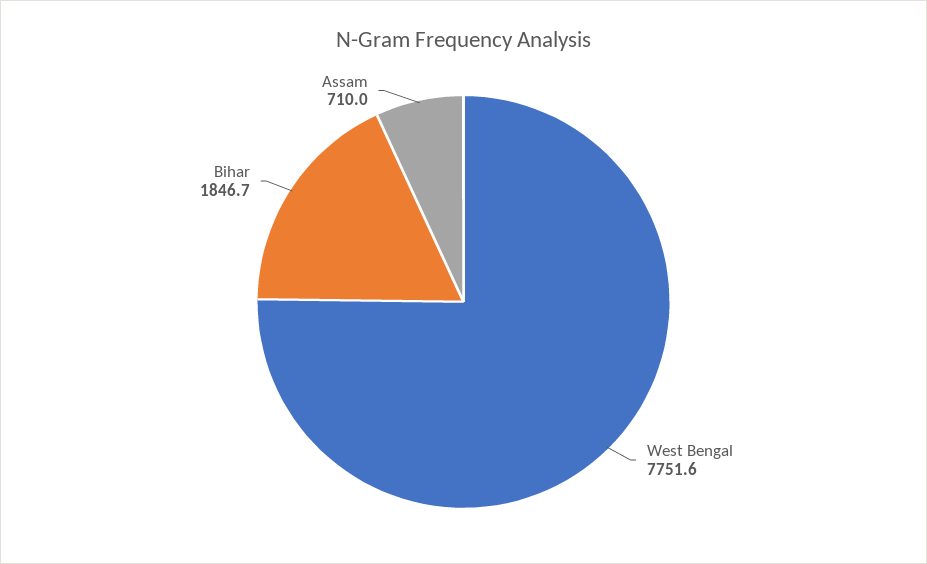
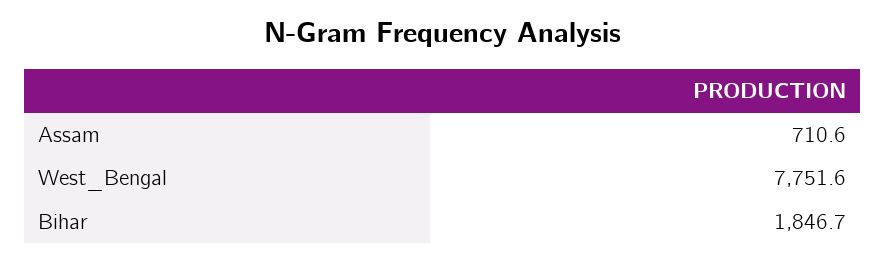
  {
    "West Bengal": 7751.6,
    "Bihar": 1846.7,
-   "Assam": 710
+   "Assam": 710.6
  }

